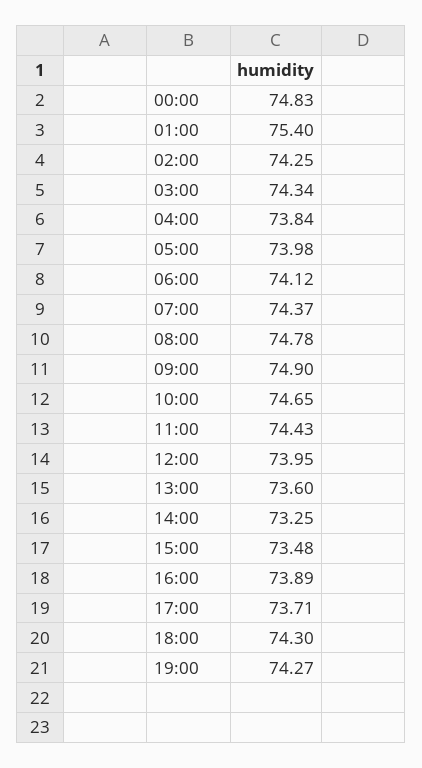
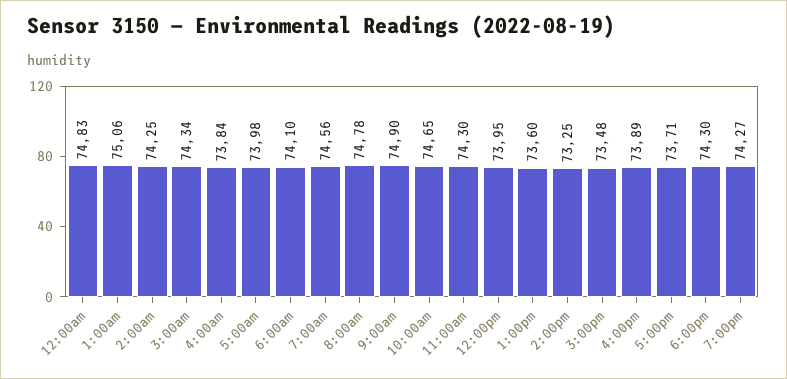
  {
    "00:00": 74.83,
-   "01:00": 75.4,
+   "01:00": 75.06,
    "02:00": 74.25,
    "03:00": 74.34,
    "04:00": 73.84,
    "05:00": 73.98,
-   "06:00": 74.12,
+   "06:00": 74.1,
-   "07:00": 74.37,
+   "07:00": 74.56,
    "08:00": 74.78,
    "09:00": 74.9,
    "10:00": 74.65,
-   "11:00": 74.43,
+   "11:00": 74.3,
    "12:00": 73.95,
    "13:00": 73.6,
    "14:00": 73.25,
    "15:00": 73.48,
    "16:00": 73.89,
    "17:00": 73.71,
    "18:00": 74.3,
    "19:00": 74.27
  }

